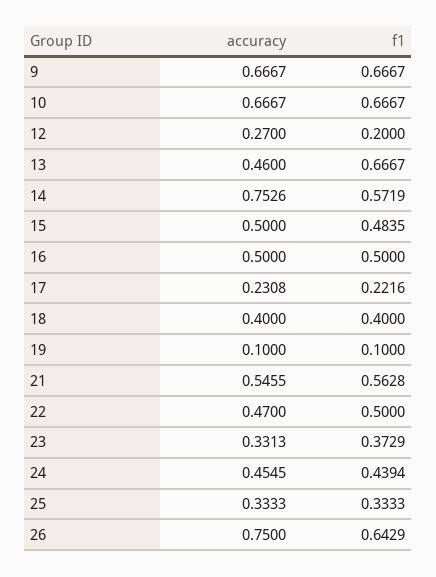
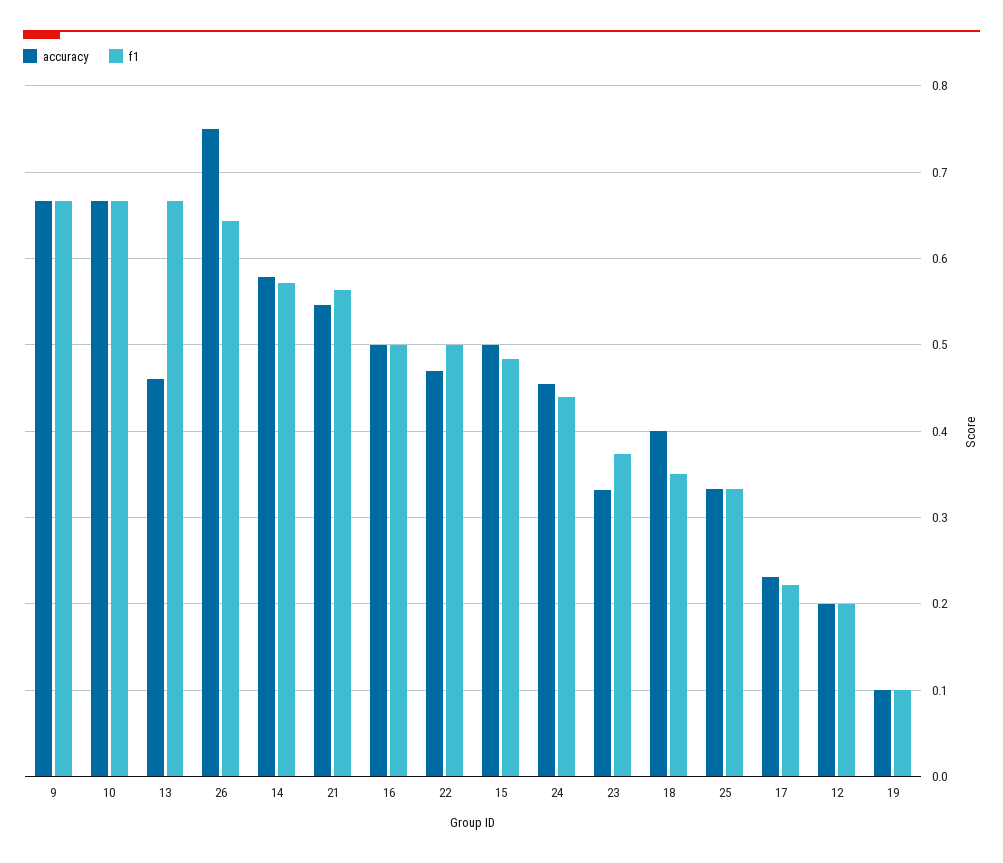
  {
    "accuracy": {
      "9": 0.6667,
      "10": 0.6667,
-     "12": 0.27,
+     "12": 0.2,
      "13": 0.46,
-     "14": 0.7526,
+     "14": 0.58,
      "15": 0.5,
      "16": 0.5,
      "17": 0.2308,
      "18": 0.4,
      "19": 0.1,
      "21": 0.5455,
      "22": 0.47,
      "23": 0.3313,
      "24": 0.4545,
      "25": 0.3333,
      "26": 0.75
    },
    "f1": {
      "9": 0.6667,
      "10": 0.6667,
      "12": 0.2,
      "13": 0.6667,
      "14": 0.5719,
      "15": 0.4835,
      "16": 0.5,
      "17": 0.2216,
-     "18": 0.4,
+     "18": 0.35,
      "19": 0.1,
      "21": 0.5628,
      "22": 0.5,
      "23": 0.3729,
      "24": 0.4394,
      "25": 0.3333,
      "26": 0.6429
    }
  }

